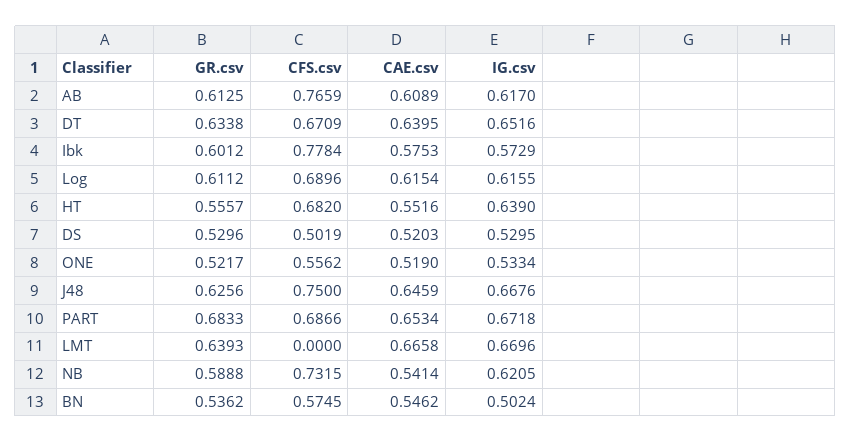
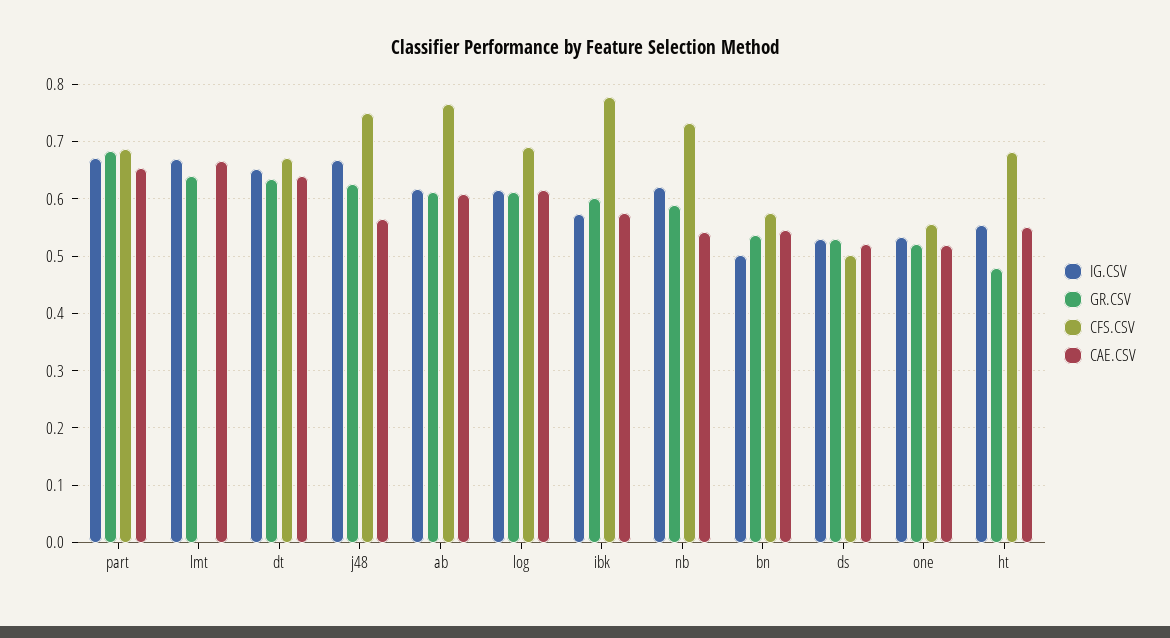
  {
    "GR.csv": {
      "AB": 0.6125,
      "DT": 0.6338,
      "Ibk": 0.6012,
      "Log": 0.6112,
-     "HT": 0.5557,
+     "HT": 0.48,
      "DS": 0.5296,
      "ONE": 0.5217,
      "J48": 0.6256,
      "PART": 0.6833,
      "LMT": 0.6393,
      "NB": 0.5888,
      "BN": 0.5362
    },
    "CFS.csv": {
      "AB": 0.7659,
      "DT": 0.6709,
      "Ibk": 0.7784,
      "Log": 0.6896,
      "HT": 0.682,
      "DS": 0.5019,
      "ONE": 0.5562,
      "J48": 0.75,
      "PART": 0.6866,
      "LMT": 0,
      "NB": 0.7315,
      "BN": 0.5745
    },
    "CAE.csv": {
      "AB": 0.6089,
      "DT": 0.6395,
      "Ibk": 0.5753,
      "Log": 0.6154,
      "HT": 0.5516,
      "DS": 0.5203,
      "ONE": 0.519,
-     "J48": 0.6459,
+     "J48": 0.56,
      "PART": 0.6534,
      "LMT": 0.6658,
      "NB": 0.5414,
      "BN": 0.5462
    },
    "IG.csv": {
      "AB": 0.617,
      "DT": 0.6516,
      "Ibk": 0.5729,
      "Log": 0.6155,
-     "HT": 0.639,
+     "HT": 0.56,
      "DS": 0.5295,
      "ONE": 0.5334,
      "J48": 0.6676,
      "PART": 0.6718,
      "LMT": 0.6696,
      "NB": 0.6205,
      "BN": 0.5024
    }
  }

